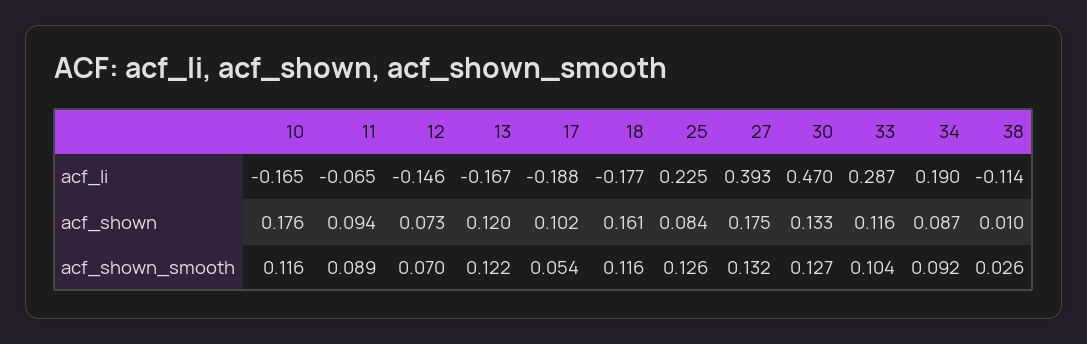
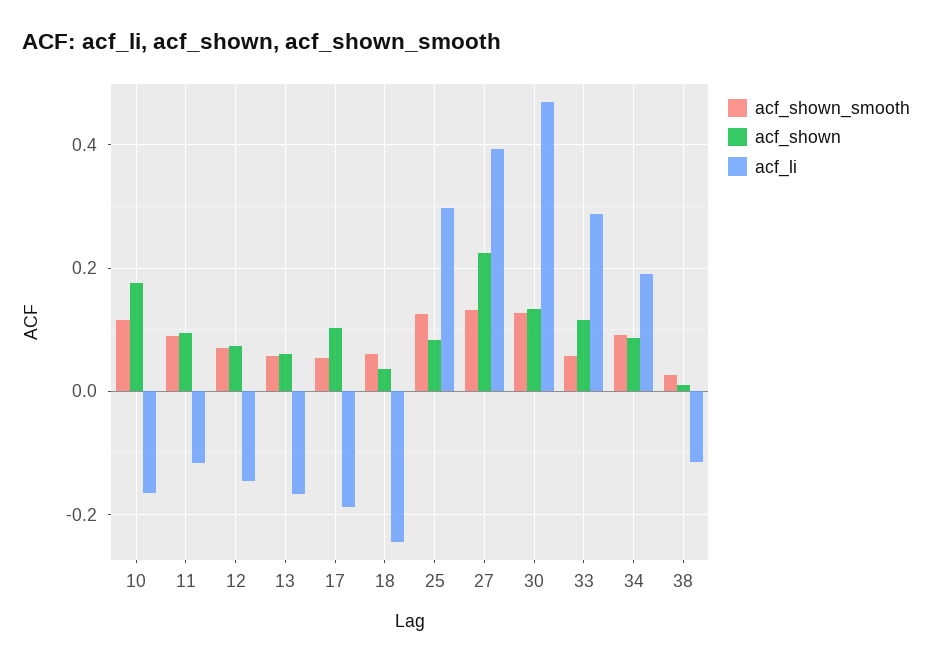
  {
    "acf_li": {
      "10": -0.165,
-     "11": -0.065,
+     "11": -0.12,
      "12": -0.146,
      "13": -0.167,
      "17": -0.188,
-     "18": -0.177,
+     "18": -0.24,
-     "25": 0.225,
+     "25": 0.3,
      "27": 0.393,
      "30": 0.47,
      "33": 0.287,
      "34": 0.19,
      "38": -0.114
    },
    "acf_shown": {
      "10": 0.176,
      "11": 0.094,
      "12": 0.073,
-     "13": 0.12,
+     "13": 0.06,
      "17": 0.102,
-     "18": 0.161,
+     "18": 0.04,
      "25": 0.084,
-     "27": 0.175,
+     "27": 0.22,
      "30": 0.133,
      "33": 0.116,
      "34": 0.087,
      "38": 0.01
    },
    "acf_shown_smooth": {
      "10": 0.116,
      "11": 0.089,
      "12": 0.07,
-     "13": 0.122,
+     "13": 0.06,
      "17": 0.054,
-     "18": 0.116,
+     "18": 0.06,
      "25": 0.126,
      "27": 0.132,
      "30": 0.127,
-     "33": 0.104,
+     "33": 0.06,
      "34": 0.092,
      "38": 0.026
    }
  }

